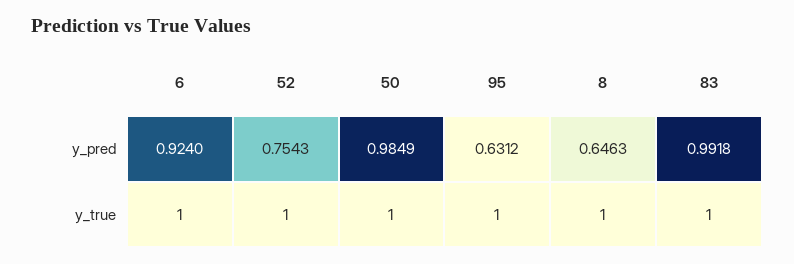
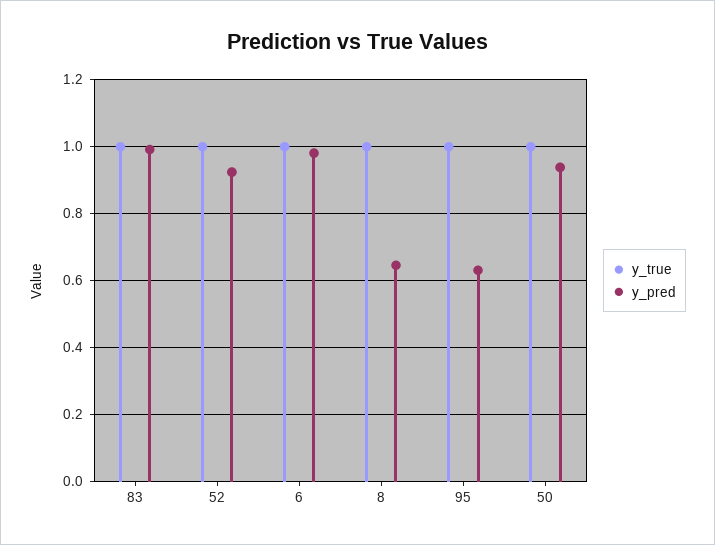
  {
    "y_pred": {
-     "6": 0.924,
+     "6": 0.98,
-     "52": 0.7543,
+     "52": 0.92,
-     "50": 0.9849,
+     "50": 0.94,
      "95": 0.6312,
      "8": 0.6463,
      "83": 0.9918
    },
    "y_true": {
      "6": 1,
      "52": 1,
      "50": 1,
      "95": 1,
      "8": 1,
      "83": 1
    }
  }

